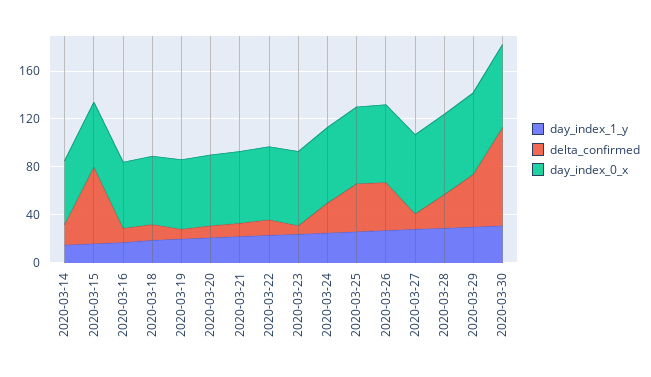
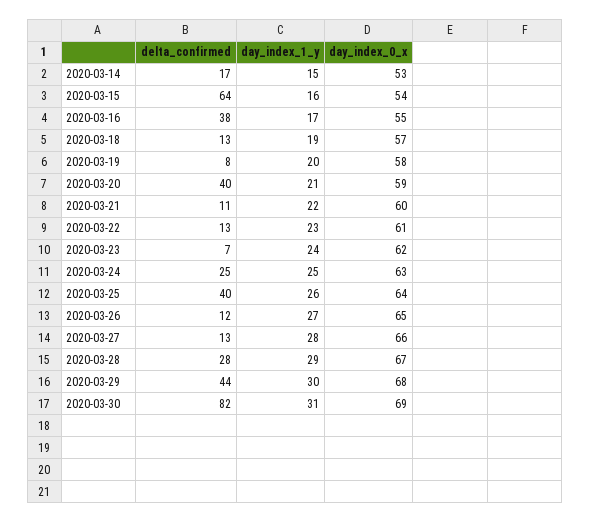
  {
    "day_index_1_y": {
      "2020-03-14": 15,
      "2020-03-15": 16,
      "2020-03-16": 17,
      "2020-03-18": 19,
      "2020-03-19": 20,
      "2020-03-20": 21,
      "2020-03-21": 22,
      "2020-03-22": 23,
      "2020-03-23": 24,
      "2020-03-24": 25,
      "2020-03-25": 26,
      "2020-03-26": 27,
      "2020-03-27": 28,
      "2020-03-28": 29,
      "2020-03-29": 30,
      "2020-03-30": 31
    },
    "delta_confirmed": {
      "2020-03-14": 17,
      "2020-03-15": 64,
-     "2020-03-16": 10,
+     "2020-03-16": 38,
      "2020-03-18": 13,
      "2020-03-19": 8,
-     "2020-03-20": 10,
+     "2020-03-20": 40,
      "2020-03-21": 11,
      "2020-03-22": 13,
      "2020-03-23": 7,
      "2020-03-24": 25,
      "2020-03-25": 40,
-     "2020-03-26": 40,
+     "2020-03-26": 12,
      "2020-03-27": 13,
      "2020-03-28": 28,
      "2020-03-29": 44,
      "2020-03-30": 82
    },
    "day_index_0_x": {
      "2020-03-14": 53,
      "2020-03-15": 54,
      "2020-03-16": 55,
      "2020-03-18": 57,
      "2020-03-19": 58,
      "2020-03-20": 59,
      "2020-03-21": 60,
      "2020-03-22": 61,
      "2020-03-23": 62,
      "2020-03-24": 63,
      "2020-03-25": 64,
      "2020-03-26": 65,
      "2020-03-27": 66,
      "2020-03-28": 67,
      "2020-03-29": 68,
      "2020-03-30": 69
    }
  }

